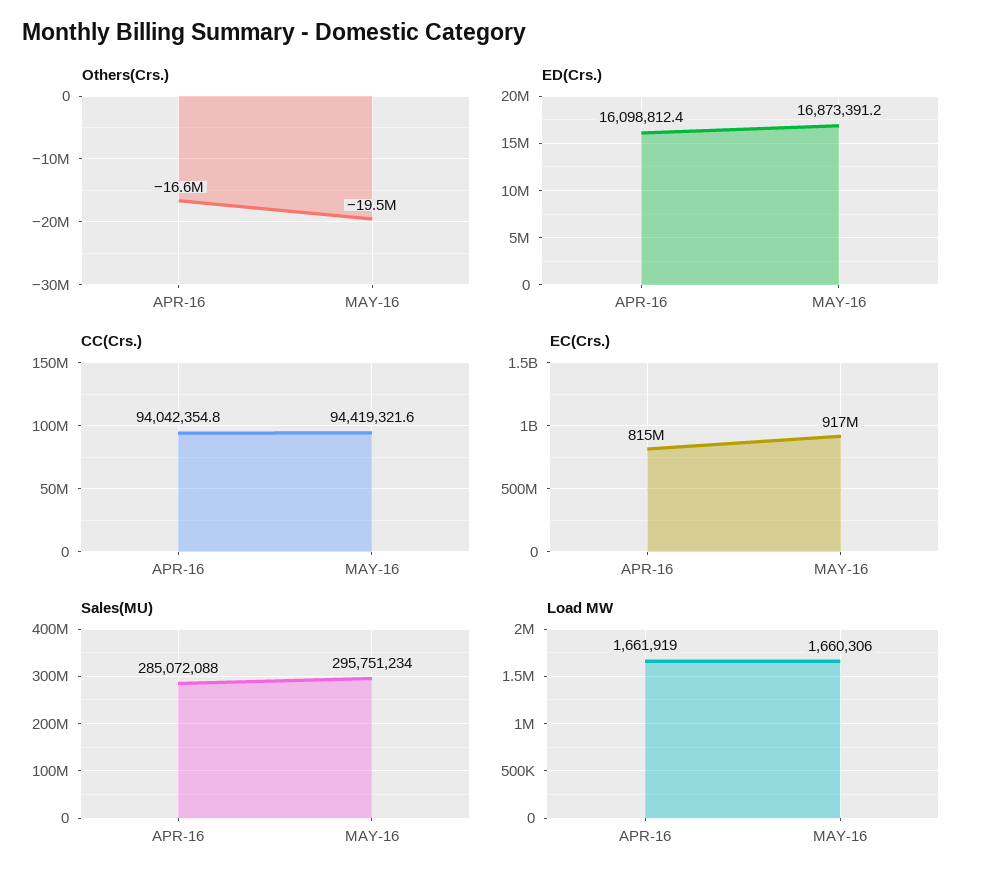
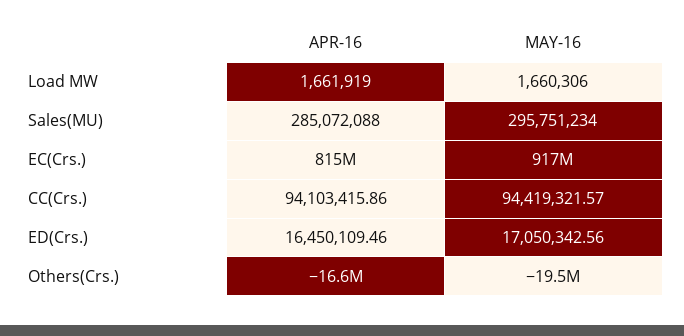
  {
    "Others(Crs.)": {
      "APR-16": -16600000,
      "MAY-16": -19500000
    },
    "ED(Crs.)": {
-     "APR-16": 16098812.4,
+     "APR-16": 16450109.46,
-     "MAY-16": 16873391.2
+     "MAY-16": 17050342.56
    },
    "CC(Crs.)": {
-     "APR-16": 94042354.8,
+     "APR-16": 94103415.86,
      "MAY-16": 94419321.57
    },
    "EC(Crs.)": {
      "APR-16": 815000000,
      "MAY-16": 917000000
    },
    "Sales(MU)": {
      "APR-16": 285072088,
      "MAY-16": 295751234
    },
    "Load MW": {
      "APR-16": 1661919,
      "MAY-16": 1660306
    }
  }

